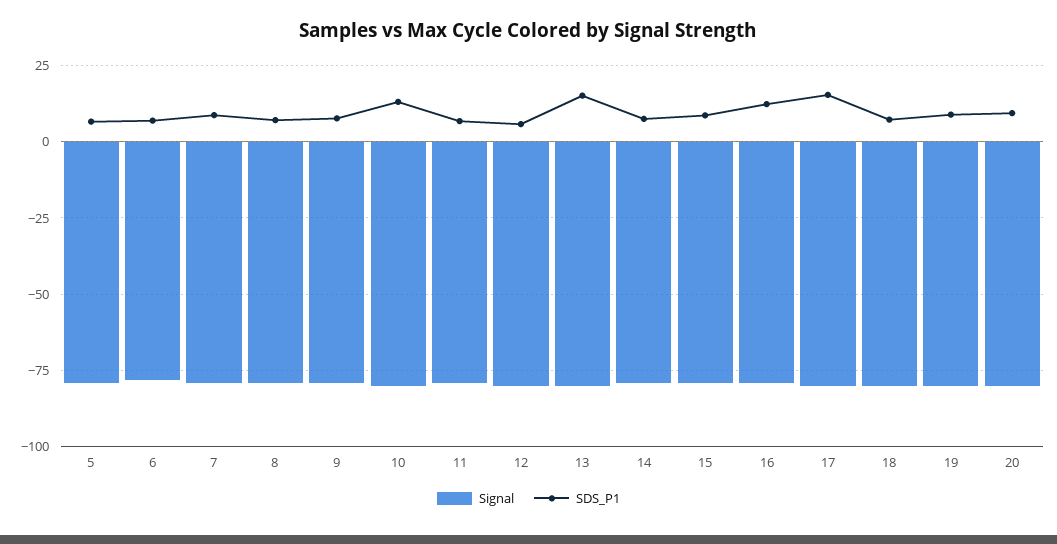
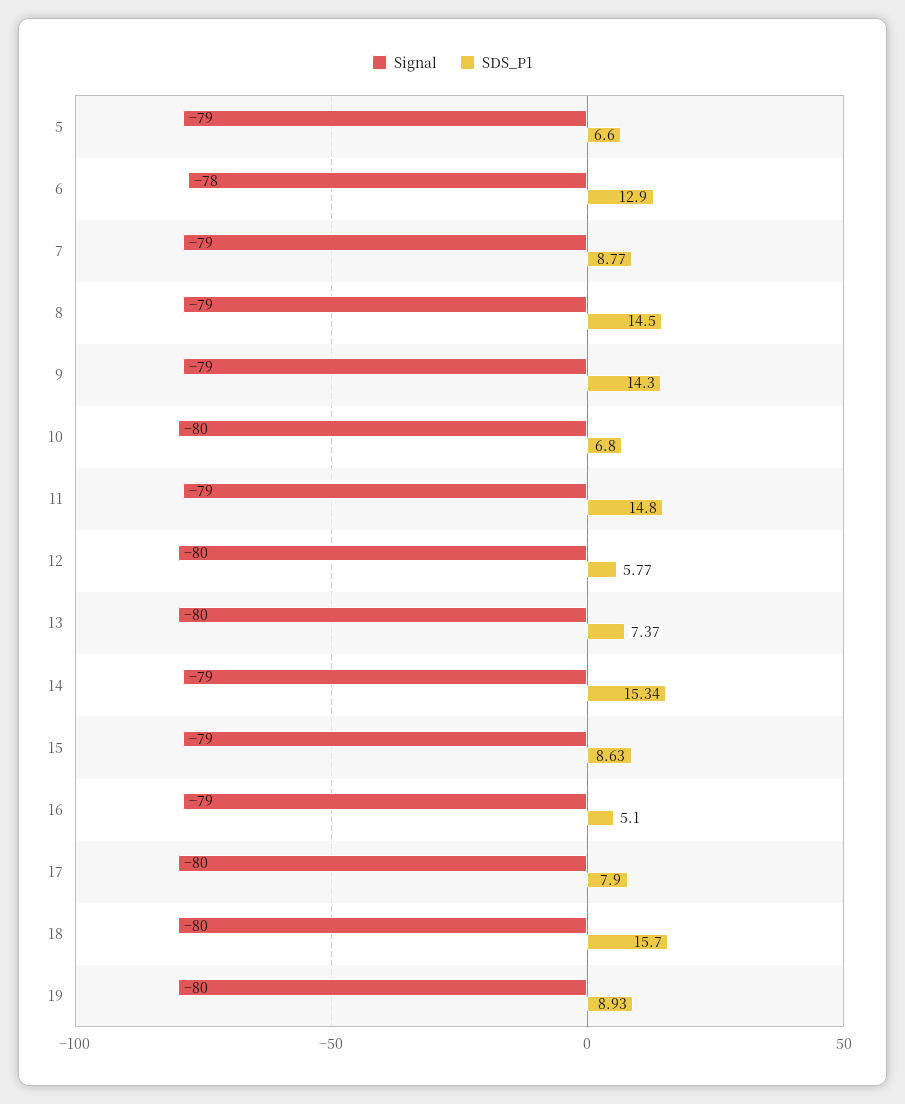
  {
    "Signal": {
      "5": -79,
      "6": -78,
      "7": -79,
      "8": -79,
      "9": -79,
      "10": -80,
      "11": -79,
      "12": -80,
      "13": -80,
      "14": -79,
      "15": -79,
      "16": -79,
      "17": -80,
      "18": -80,
-     "19": -80,
+     "19": -80
-     "20": -80
    },
    "SDS_P1": {
      "5": 6.6,
-     "6": 7.5,
+     "6": 12.9,
      "7": 8.77,
-     "8": 7.5,
+     "8": 14.5,
-     "9": 7.5,
+     "9": 14.3,
-     "10": 12.5,
+     "10": 6.8,
-     "11": 7.5,
+     "11": 14.8,
      "12": 5.77,
-     "13": 15,
+     "13": 7.37,
-     "14": 7.5,
+     "14": 15.34,
      "15": 8.63,
-     "16": 12.5,
+     "16": 5.1,
-     "17": 15,
+     "17": 7.9,
-     "18": 7.5,
+     "18": 15.7,
-     "19": 8.93,
+     "19": 8.93
-     "20": 10
    }
  }

